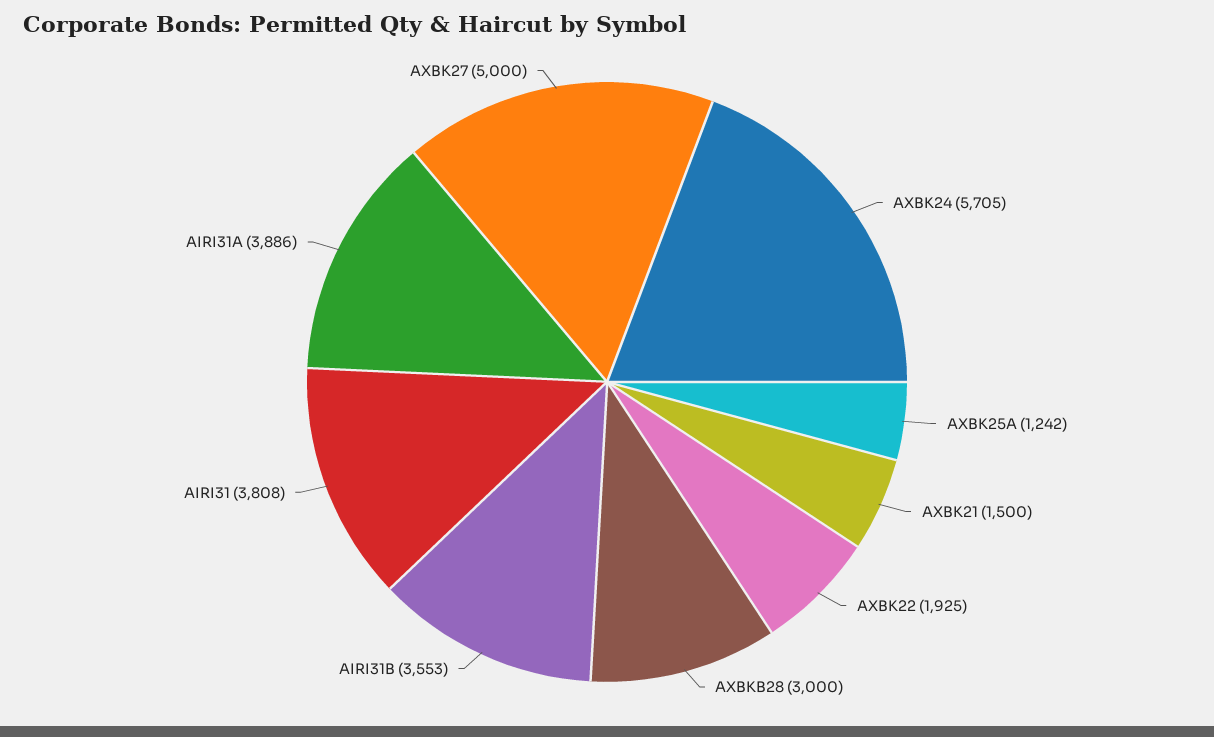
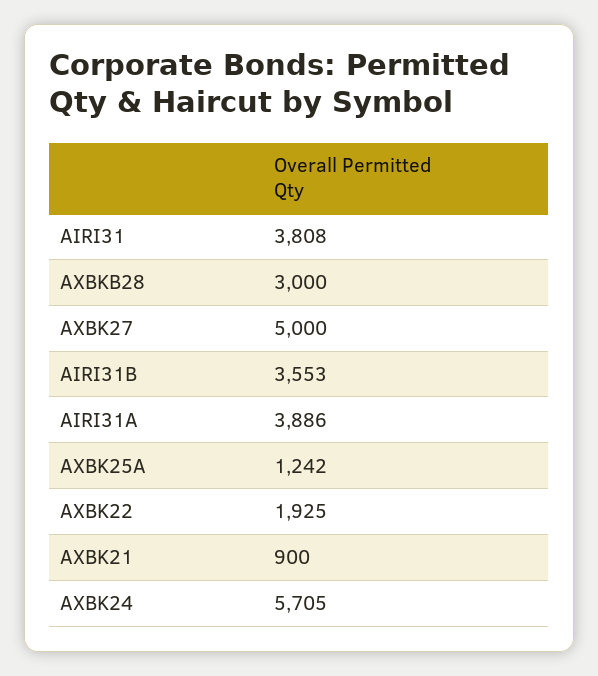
  {
    "AXBK24": 5705,
    "AXBK25A": 1242,
-   "AXBK21": 1500,
+   "AXBK21": 900,
    "AXBK22": 1925,
    "AXBKB28": 3000,
    "AIRI31B": 3553,
    "AIRI31": 3808,
    "AIRI31A": 3886,
    "AXBK27": 5000
  }

